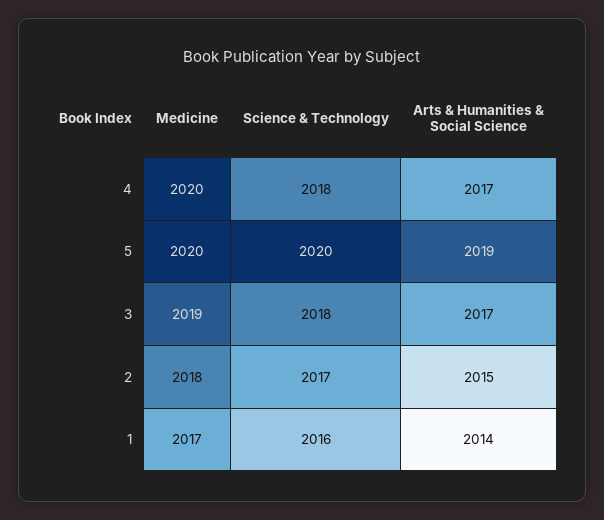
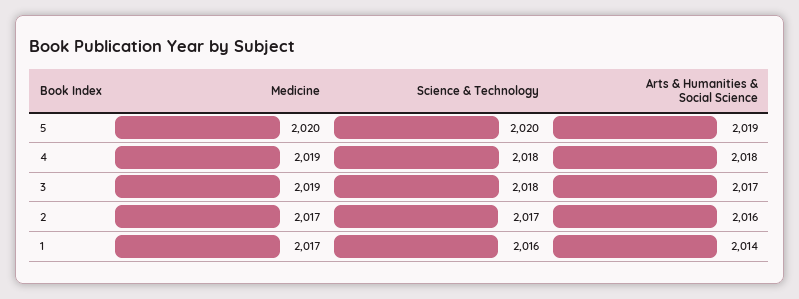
  {
    "Medicine": {
-     "4": 2020,
+     "4": 2019,
      "5": 2020,
      "3": 2019,
-     "2": 2018,
+     "2": 2017,
      "1": 2017
    },
    "Science & Technology": {
      "4": 2018,
      "5": 2020,
      "3": 2018,
      "2": 2017,
      "1": 2016
    },
    "Arts & Humanities & Social Science": {
-     "4": 2017,
+     "4": 2018,
      "5": 2019,
      "3": 2017,
-     "2": 2015,
+     "2": 2016,
      "1": 2014
    }
  }

